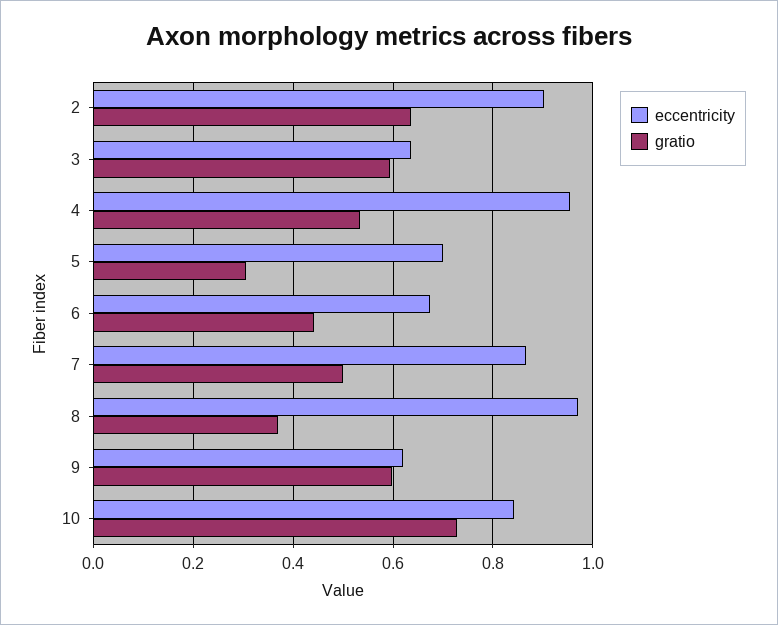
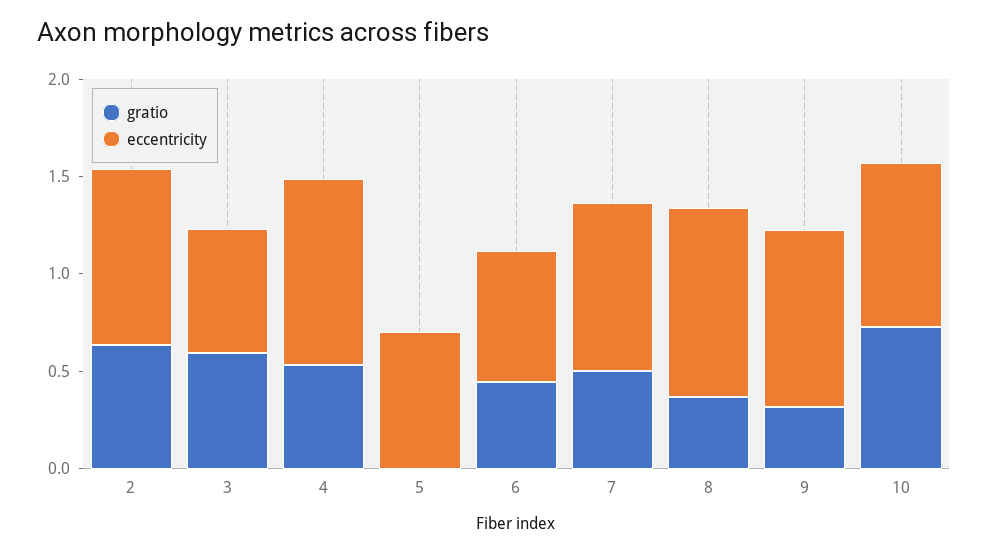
  {
    "eccentricity": {
      "2": 0.9,
      "3": 0.64,
      "4": 0.96,
      "5": 0.7,
      "6": 0.68,
      "7": 0.86,
      "8": 0.98,
-     "9": 0.62,
+     "9": 0.9,
      "10": 0.84
    },
    "gratio": {
      "2": 0.64,
      "3": 0.6,
      "4": 0.54,
-     "5": 0.3,
+     "5": 0,
      "6": 0.44,
      "7": 0.5,
      "8": 0.36,
-     "9": 0.6,
+     "9": 0.3,
      "10": 0.72
    }
  }

